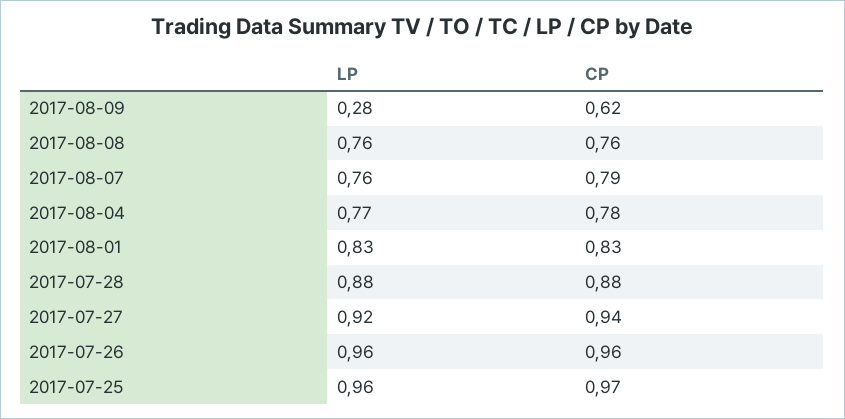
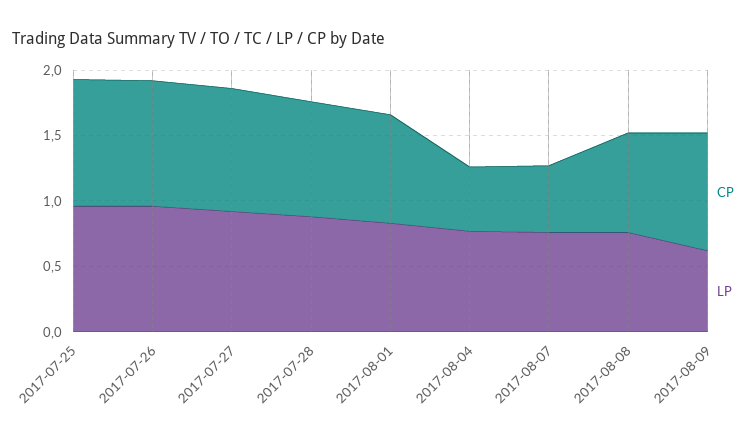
  {
    "LP": {
-     "2017-08-09": 0.28,
+     "2017-08-09": 0.6,
      "2017-08-08": 0.76,
      "2017-08-07": 0.76,
      "2017-08-04": 0.77,
      "2017-08-01": 0.83,
      "2017-07-28": 0.88,
      "2017-07-27": 0.92,
      "2017-07-26": 0.96,
      "2017-07-25": 0.96
    },
    "CP": {
-     "2017-08-09": 0.62,
+     "2017-08-09": 0.9,
      "2017-08-08": 0.76,
-     "2017-08-07": 0.79,
+     "2017-08-07": 0.5,
-     "2017-08-04": 0.78,
+     "2017-08-04": 0.5,
      "2017-08-01": 0.83,
      "2017-07-28": 0.88,
      "2017-07-27": 0.94,
      "2017-07-26": 0.96,
      "2017-07-25": 0.97
    }
  }

